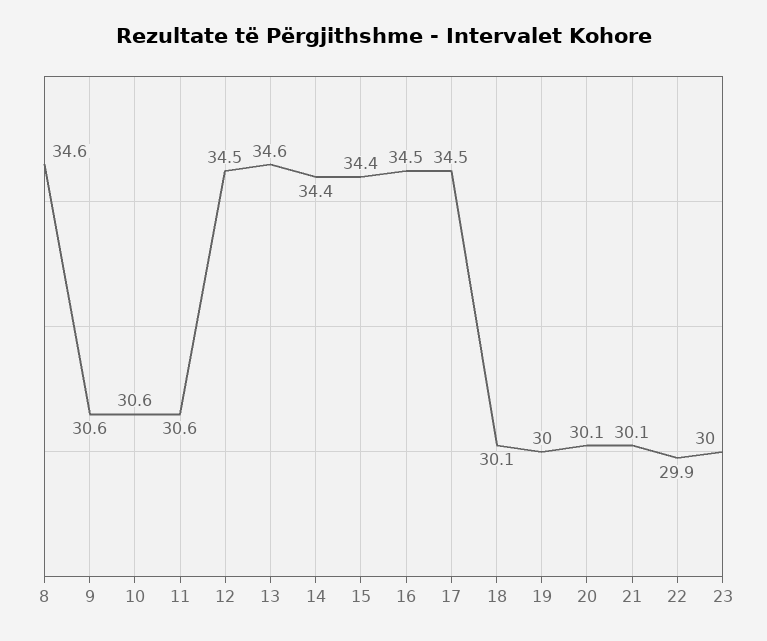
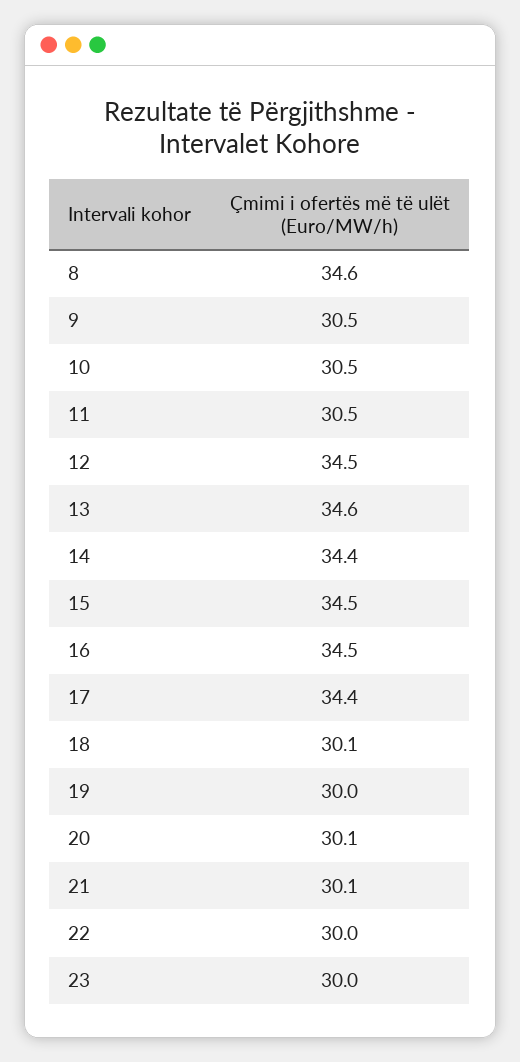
  {
    "8": 34.6,
-   "9": 30.6,
+   "9": 30.5,
-   "10": 30.6,
+   "10": 30.5,
-   "11": 30.6,
+   "11": 30.5,
    "12": 34.5,
    "13": 34.6,
    "14": 34.4,
-   "15": 34.4,
+   "15": 34.5,
    "16": 34.5,
-   "17": 34.5,
+   "17": 34.4,
    "18": 30.1,
    "19": 30,
    "20": 30.1,
    "21": 30.1,
-   "22": 29.9,
+   "22": 30,
    "23": 30
  }

